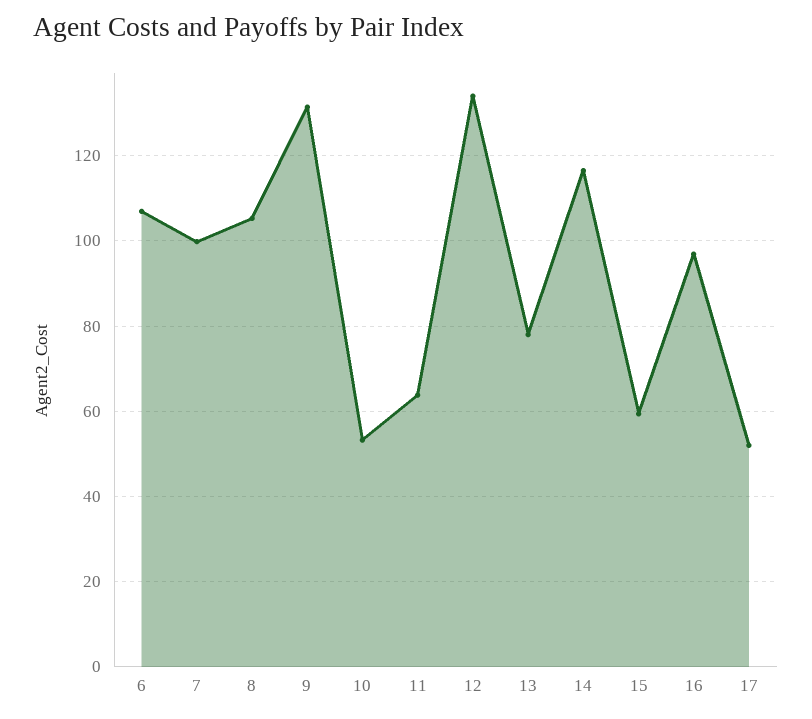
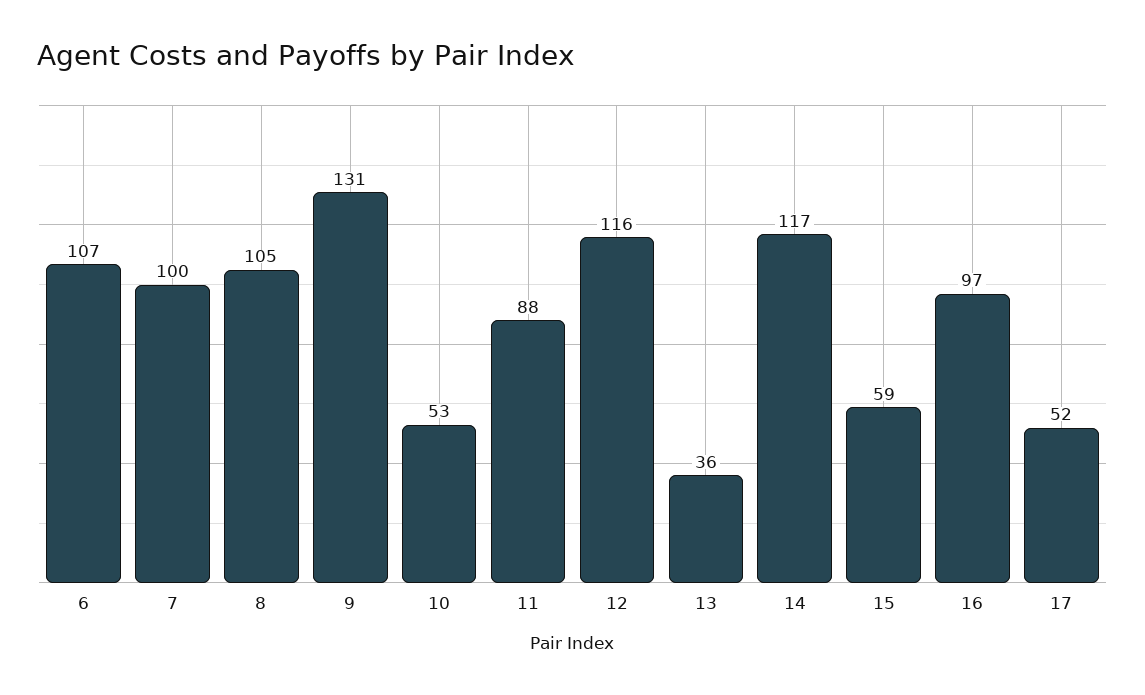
  {
    "6": 107,
    "7": 100,
    "8": 105,
    "9": 131,
    "10": 53,
-   "11": 64,
+   "11": 88,
-   "12": 134,
+   "12": 116,
-   "13": 78,
+   "13": 36,
    "14": 117,
    "15": 59,
    "16": 97,
    "17": 52
  }

